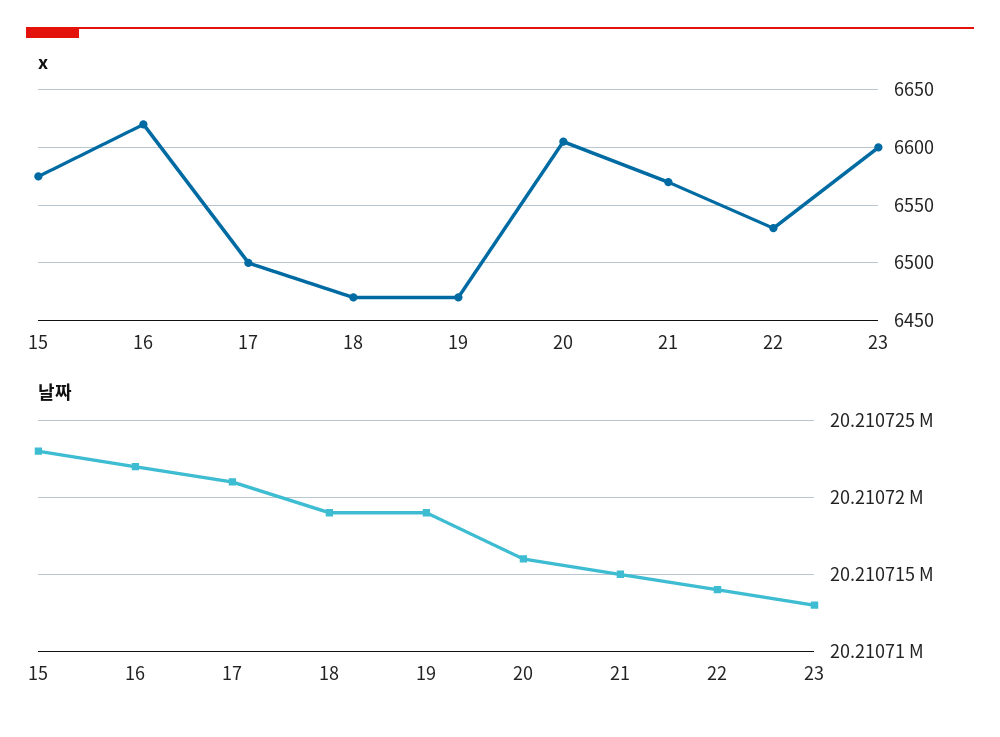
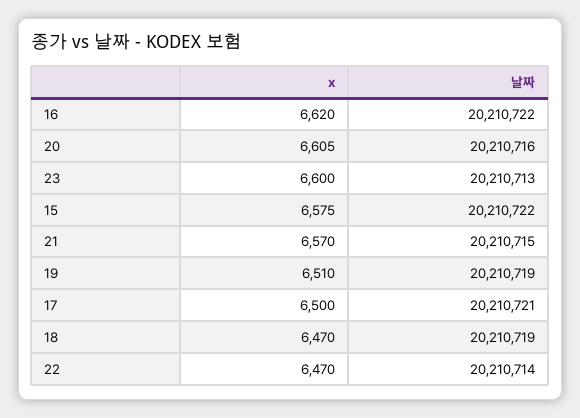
  {
    "x": {
      "15": 6575,
      "16": 6620,
      "17": 6500,
      "18": 6470,
-     "19": 6470,
+     "19": 6510,
      "20": 6605,
      "21": 6570,
-     "22": 6530,
+     "22": 6470,
      "23": 6600
    },
    "날짜": {
-     "15": 20210723,
+     "15": 20210722,
      "16": 20210722,
      "17": 20210721,
      "18": 20210719,
      "19": 20210719,
      "20": 20210716,
      "21": 20210715,
      "22": 20210714,
      "23": 20210713
    }
  }

